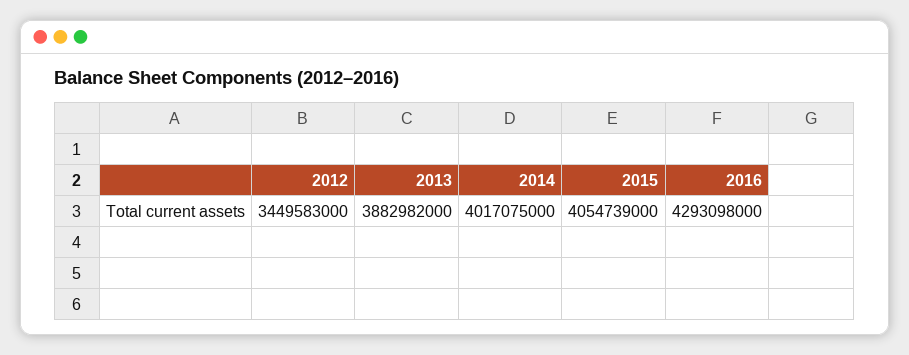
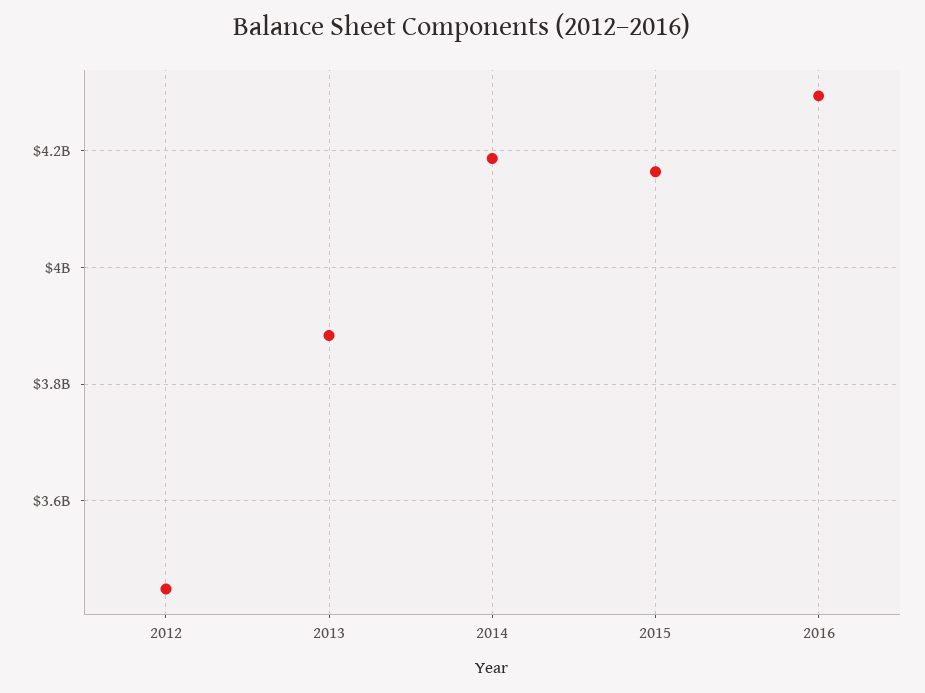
  {
    "2012": 3449583000,
    "2013": 3882982000,
-   "2014": 4017075000,
+   "2014": 4180000000,
-   "2015": 4054739000,
+   "2015": 4160000000,
    "2016": 4293098000
  }

